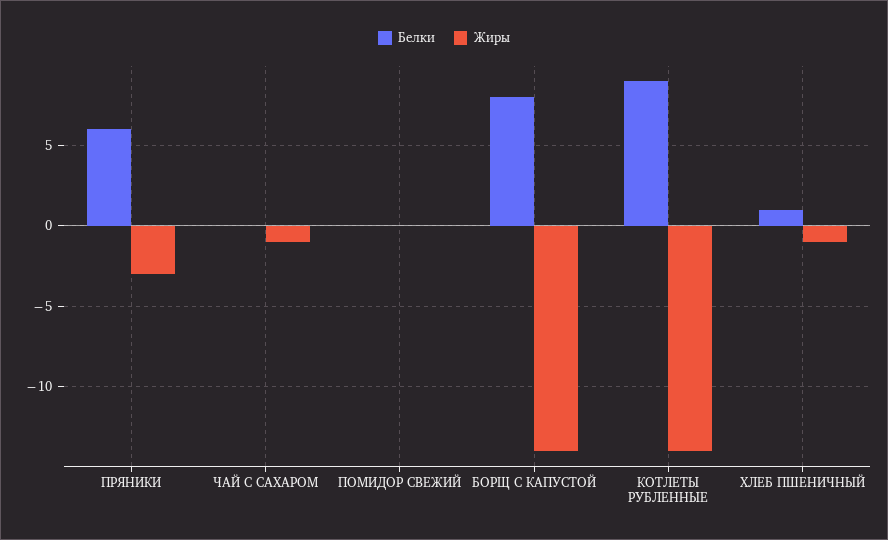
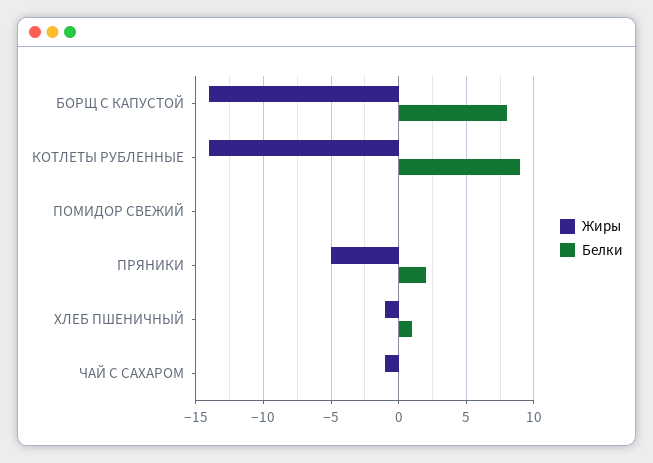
  {
    "Белки": {
-     "ПРЯНИКИ": 6,
+     "ПРЯНИКИ": 2,
      "ЧАЙ С САХАРОМ": 0,
      "ПОМИДОР СВЕЖИЙ": 0,
      "БОРЩ С КАПУСТОЙ": 8,
      "КОТЛЕТЫ РУБЛЕННЫЕ": 9,
      "ХЛЕБ ПШЕНИЧНЫЙ": 1
    },
    "Жиры": {
-     "ПРЯНИКИ": -3,
+     "ПРЯНИКИ": -5,
      "ЧАЙ С САХАРОМ": -1,
      "ПОМИДОР СВЕЖИЙ": 0,
      "БОРЩ С КАПУСТОЙ": -14,
      "КОТЛЕТЫ РУБЛЕННЫЕ": -14,
      "ХЛЕБ ПШЕНИЧНЫЙ": -1
    }
  }

